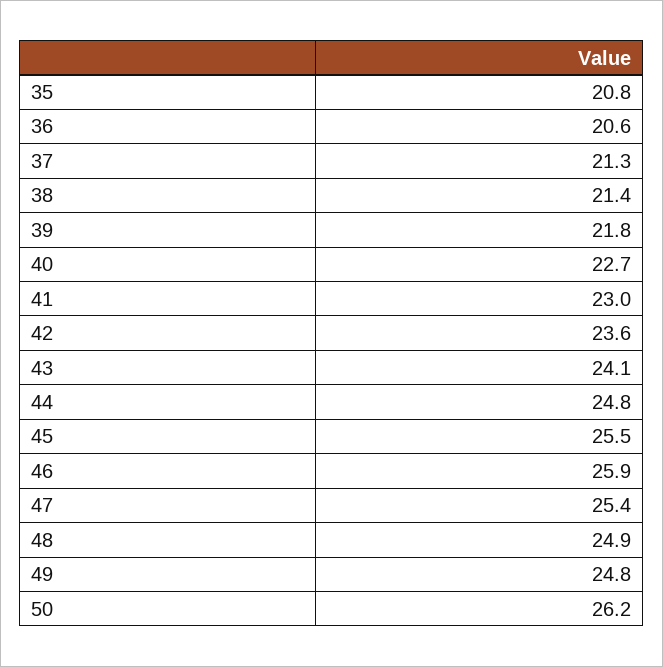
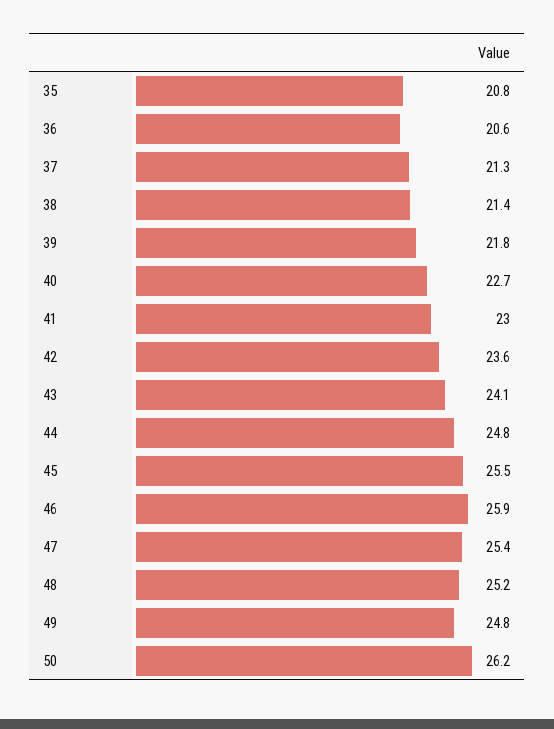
  {
    "35": 20.8,
    "36": 20.6,
    "37": 21.3,
    "38": 21.4,
    "39": 21.8,
    "40": 22.7,
    "41": 23,
    "42": 23.6,
    "43": 24.1,
    "44": 24.8,
    "45": 25.5,
    "46": 25.9,
    "47": 25.4,
-   "48": 24.9,
+   "48": 25.2,
    "49": 24.8,
    "50": 26.2
  }

